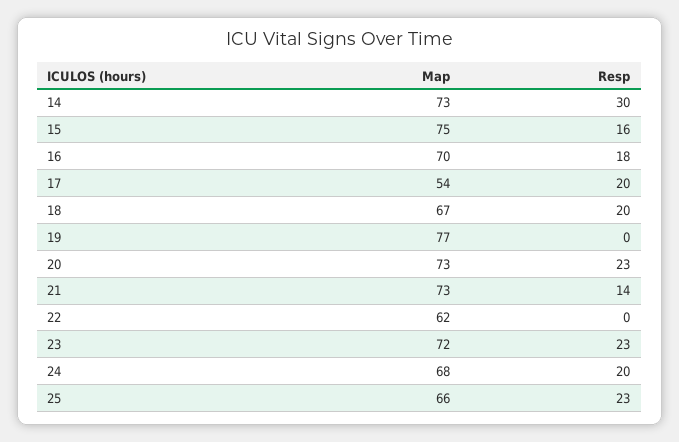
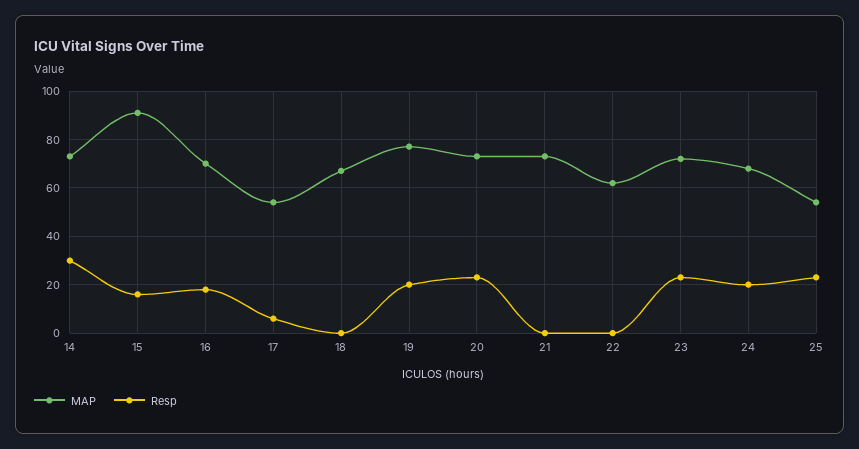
  {
    "Map": {
      "14": 73,
-     "15": 75,
+     "15": 90,
      "16": 70,
      "17": 54,
      "18": 67,
      "19": 77,
      "20": 73,
      "21": 73,
      "22": 62,
      "23": 72,
      "24": 68,
-     "25": 66
+     "25": 55
    },
    "Resp": {
      "14": 30,
      "15": 16,
      "16": 18,
-     "17": 20,
+     "17": 5,
-     "18": 20,
+     "18": 0,
-     "19": 0,
+     "19": 20,
      "20": 23,
-     "21": 14,
+     "21": 0,
      "22": 0,
      "23": 23,
      "24": 20,
      "25": 23
    }
  }

